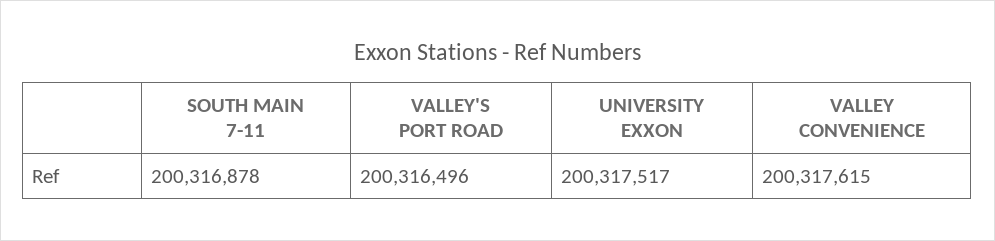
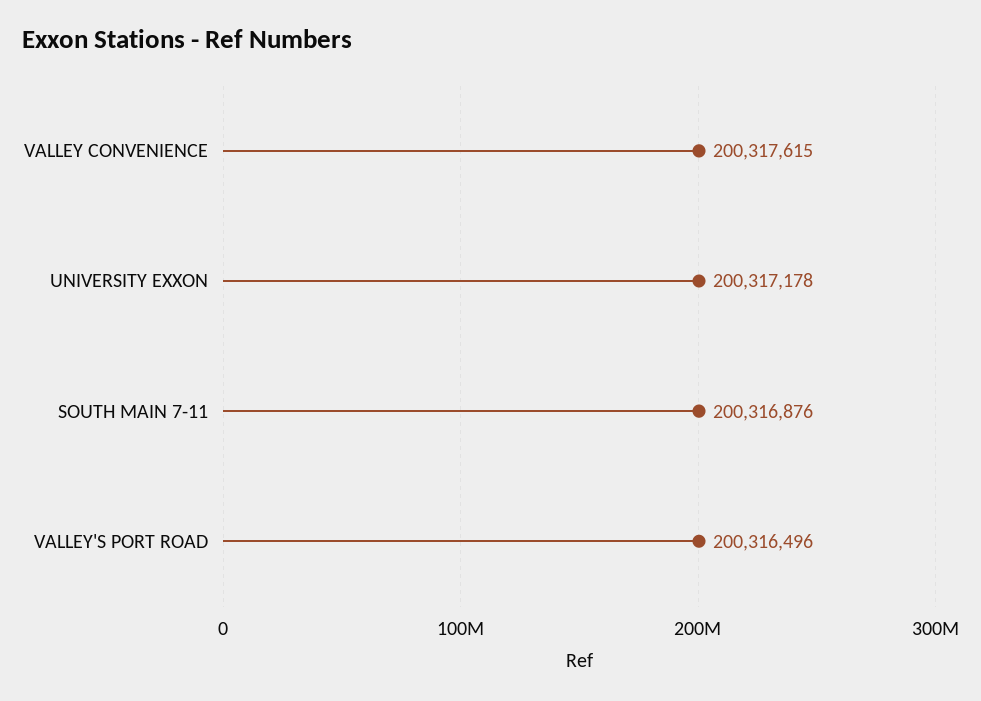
  {
-   "SOUTH MAIN 7-11": 200316878,
+   "SOUTH MAIN 7-11": 200316876,
    "VALLEY'S PORT ROAD": 200316496,
-   "UNIVERSITY EXXON": 200317517,
+   "UNIVERSITY EXXON": 200317178,
    "VALLEY CONVENIENCE": 200317615
  }

